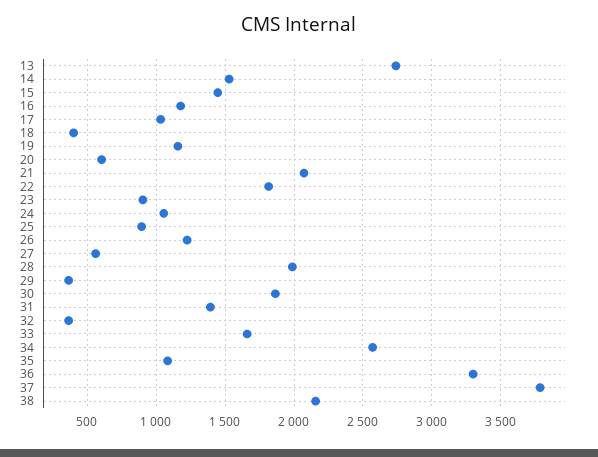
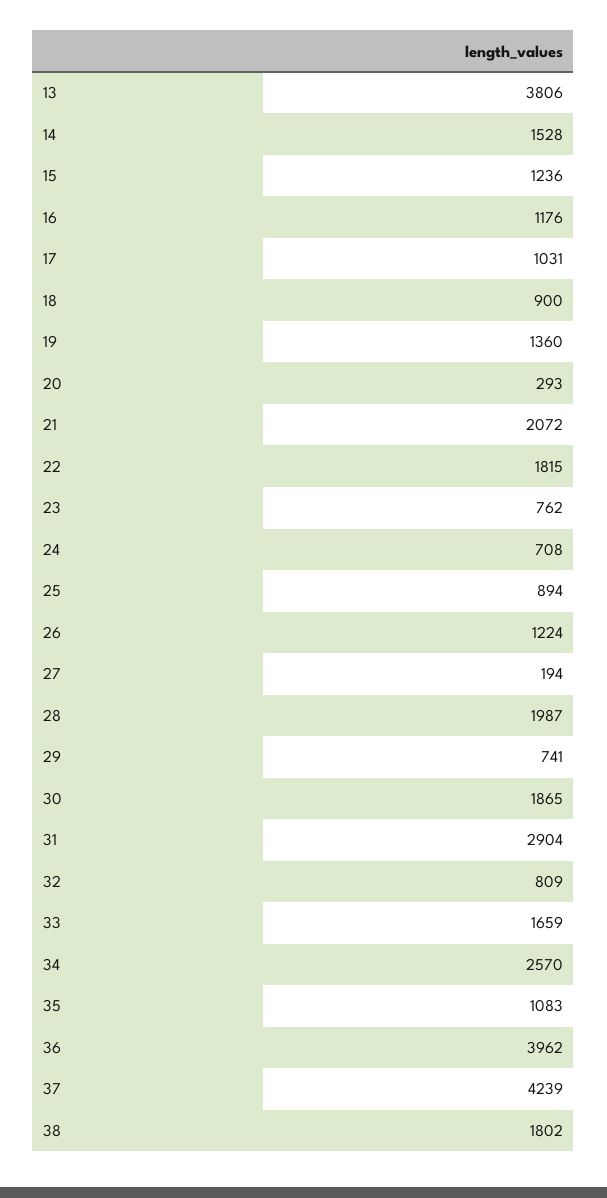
  {
-   "13": 2750,
+   "13": 3806,
    "14": 1528,
-   "15": 1450,
+   "15": 1236,
    "16": 1176,
    "17": 1031,
-   "18": 400,
+   "18": 900,
-   "19": 1150,
+   "19": 1360,
-   "20": 600,
+   "20": 293,
    "21": 2072,
    "22": 1815,
-   "23": 900,
+   "23": 762,
-   "24": 1050,
+   "24": 708,
    "25": 894,
    "26": 1224,
-   "27": 550,
+   "27": 194,
    "28": 1987,
-   "29": 350,
+   "29": 741,
    "30": 1865,
-   "31": 1400,
+   "31": 2904,
-   "32": 350,
+   "32": 809,
    "33": 1659,
    "34": 2570,
    "35": 1083,
-   "36": 3300,
+   "36": 3962,
-   "37": 3800,
+   "37": 4239,
-   "38": 2150
+   "38": 1802
  }

